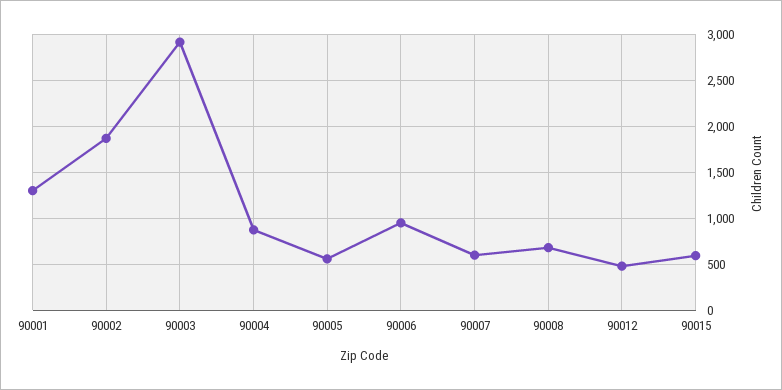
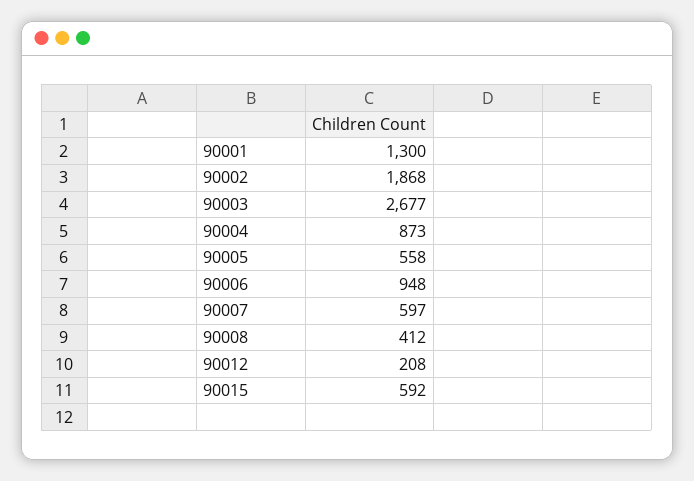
  {
    "90001": 1300,
    "90002": 1868,
-   "90003": 2900,
+   "90003": 2677,
    "90004": 873,
    "90005": 558,
    "90006": 948,
    "90007": 597,
-   "90008": 700,
+   "90008": 412,
-   "90012": 500,
+   "90012": 208,
    "90015": 592
  }

